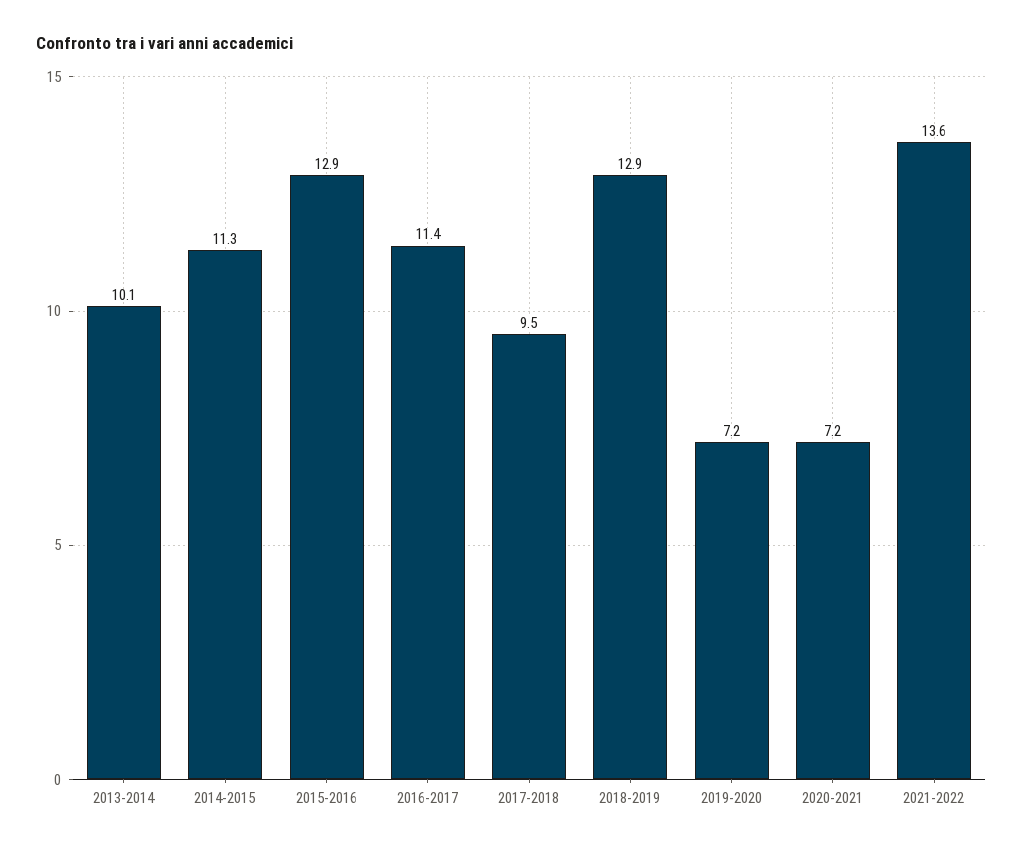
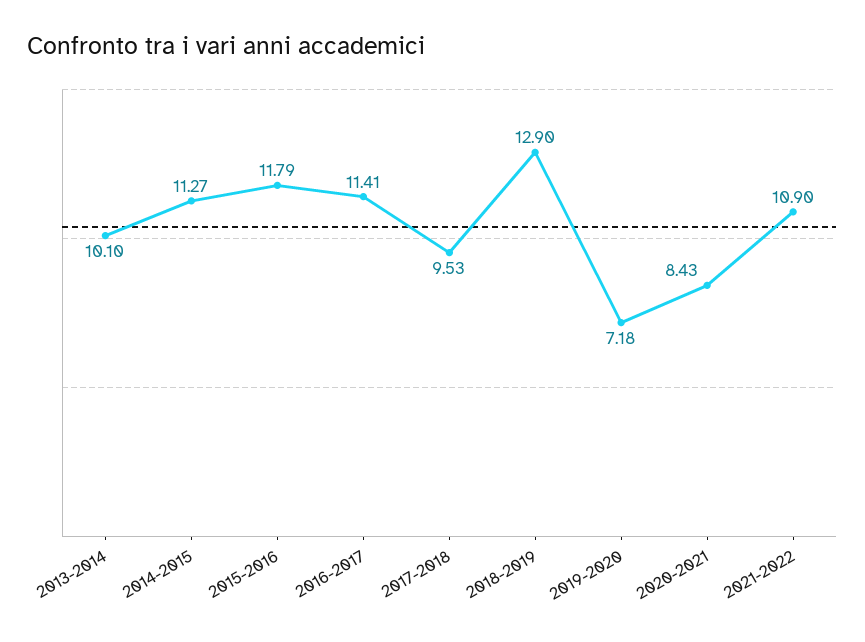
  {
    "2013-2014": 10.1,
    "2014-2015": 11.27,
-   "2015-2016": 12.9,
+   "2015-2016": 11.79,
    "2016-2017": 11.41,
    "2017-2018": 9.53,
    "2018-2019": 12.9,
    "2019-2020": 7.18,
-   "2020-2021": 7.2,
+   "2020-2021": 8.43,
-   "2021-2022": 13.6
+   "2021-2022": 10.9
  }

